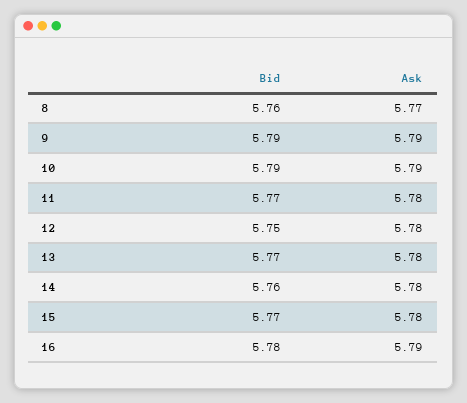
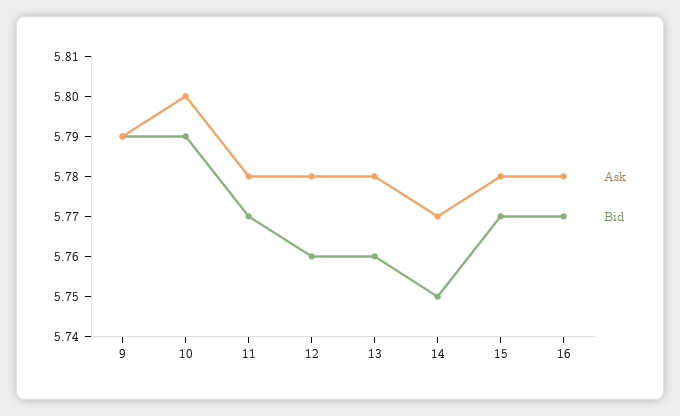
  {
    "Bid": {
-     "8": 5.76,
      "9": 5.79,
      "10": 5.79,
      "11": 5.77,
-     "12": 5.75,
+     "12": 5.76,
-     "13": 5.77,
+     "13": 5.76,
-     "14": 5.76,
+     "14": 5.75,
      "15": 5.77,
-     "16": 5.78
+     "16": 5.77
    },
    "Ask": {
-     "8": 5.77,
      "9": 5.79,
-     "10": 5.79,
+     "10": 5.8,
      "11": 5.78,
      "12": 5.78,
      "13": 5.78,
-     "14": 5.78,
+     "14": 5.77,
      "15": 5.78,
-     "16": 5.79
+     "16": 5.78
    }
  }

